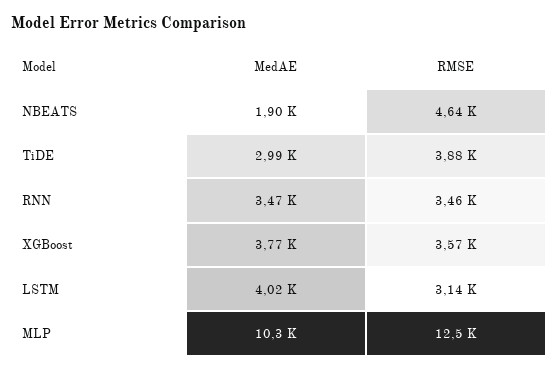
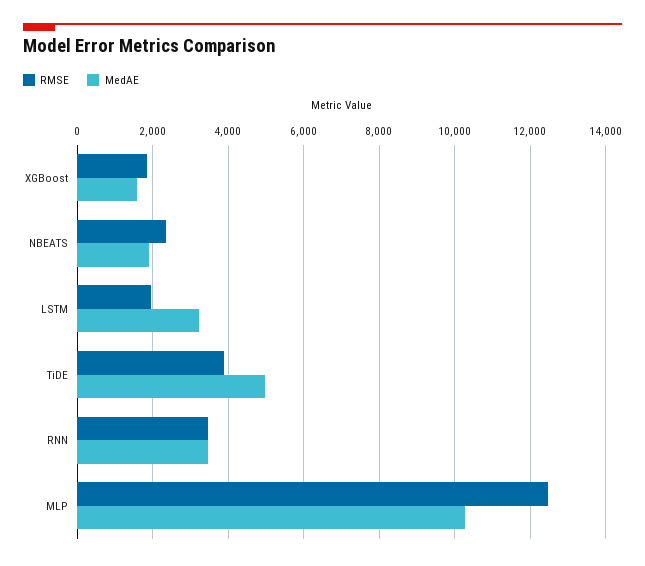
  {
    "MedAE": {
      "NBEATS": 1900,
-     "TiDE": 2990,
+     "TiDE": 5000,
      "RNN": 3470,
-     "XGBoost": 3770,
+     "XGBoost": 1600,
-     "LSTM": 4020,
+     "LSTM": 3200,
      "MLP": 10300
    },
    "RMSE": {
-     "NBEATS": 4640,
+     "NBEATS": 2400,
      "TiDE": 3880,
      "RNN": 3460,
-     "XGBoost": 3570,
+     "XGBoost": 1800,
-     "LSTM": 3140,
+     "LSTM": 2000,
      "MLP": 12500
    }
  }

